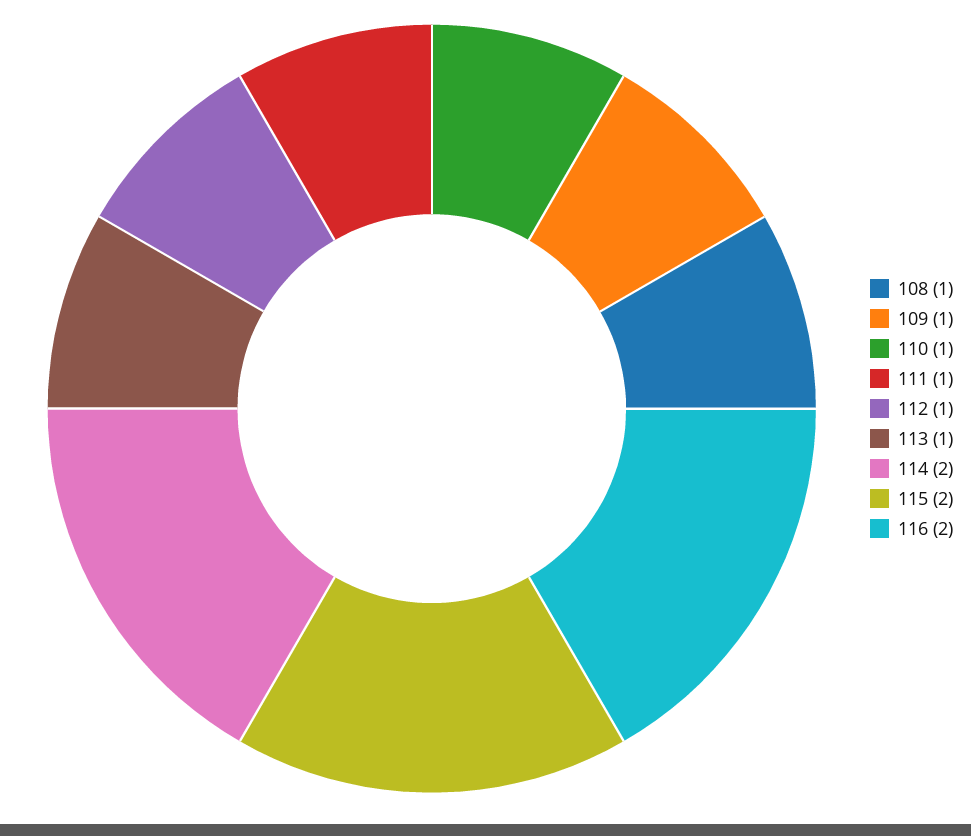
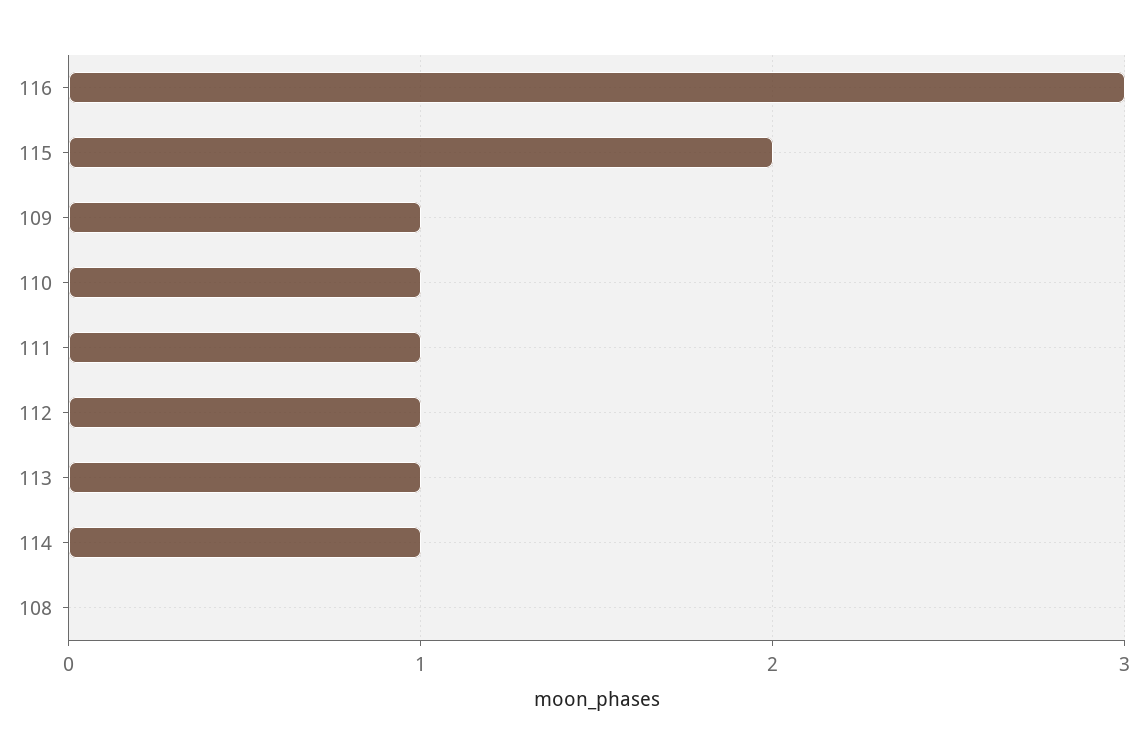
  {
-   "108": 1,
+   "108": 0,
    "109": 1,
    "110": 1,
    "111": 1,
    "112": 1,
    "113": 1,
-   "114": 2,
+   "114": 1,
    "115": 2,
-   "116": 2
+   "116": 3
  }

